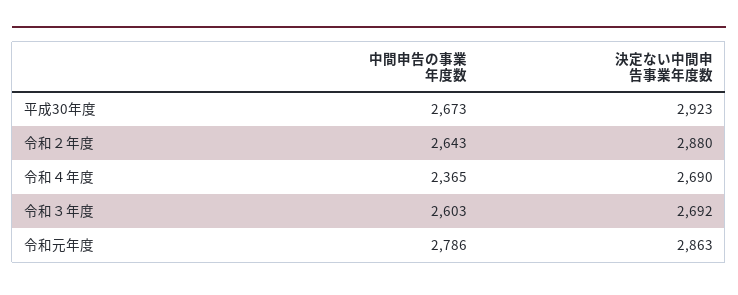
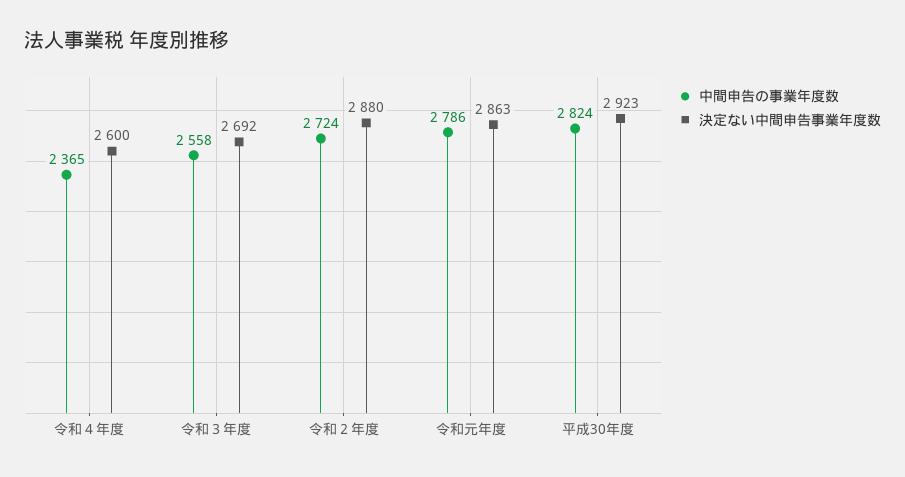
  {
    "中間申告の事業年度数": {
-     "平成30年度": 2673,
+     "平成30年度": 2824,
-     "令和２年度": 2643,
+     "令和２年度": 2724,
      "令和４年度": 2365,
-     "令和３年度": 2603,
+     "令和３年度": 2558,
      "令和元年度": 2786
    },
    "決定ない中間申告事業年度数": {
      "平成30年度": 2923,
      "令和２年度": 2880,
-     "令和４年度": 2690,
+     "令和４年度": 2600,
      "令和３年度": 2692,
      "令和元年度": 2863
    }
  }

